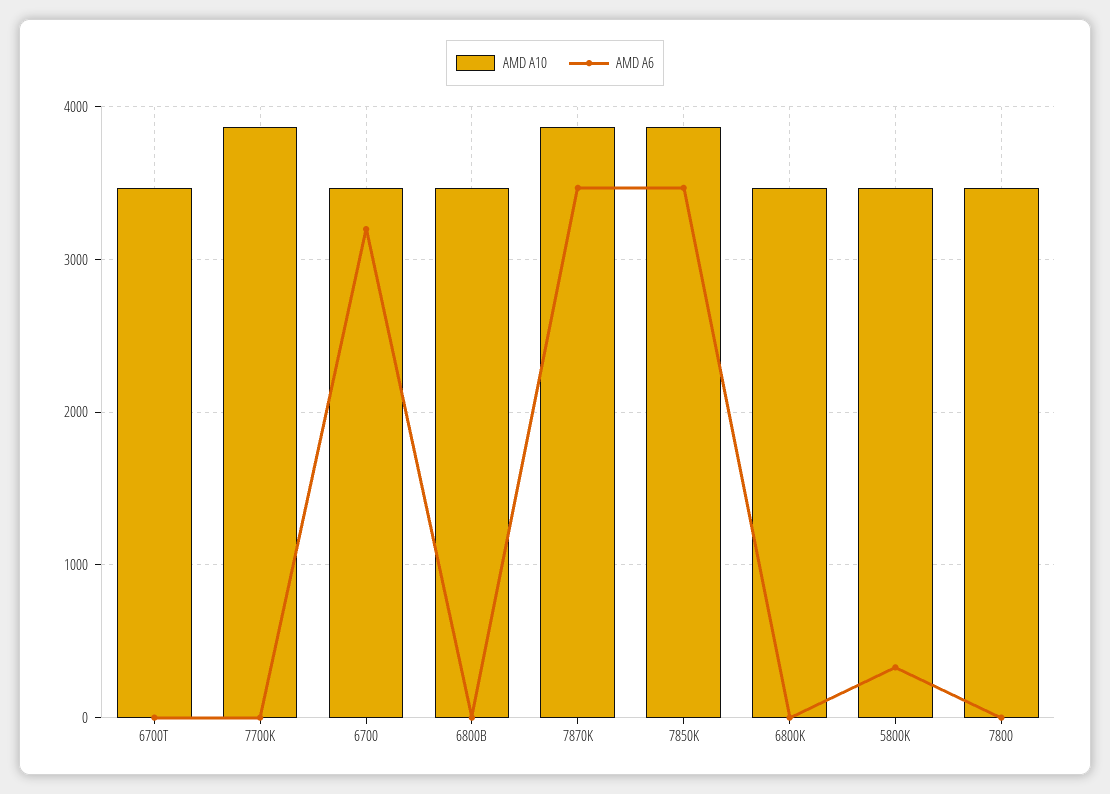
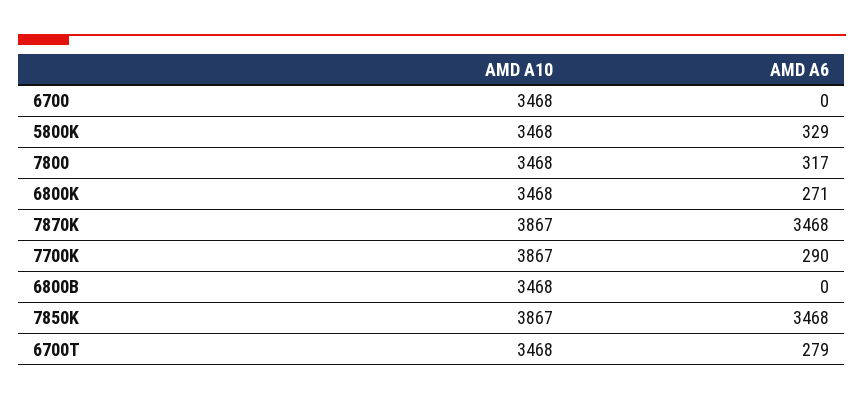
  {
    "AMD A10": {
      "6700T": 3468,
      "7700K": 3867,
      "6700": 3468,
      "6800B": 3468,
      "7870K": 3867,
      "7850K": 3867,
      "6800K": 3468,
      "5800K": 3468,
      "7800": 3468
    },
    "AMD A6": {
-     "6700T": 0,
+     "6700T": 279,
-     "7700K": 0,
+     "7700K": 290,
-     "6700": 3200,
+     "6700": 0,
      "6800B": 0,
      "7870K": 3468,
      "7850K": 3468,
-     "6800K": 0,
+     "6800K": 271,
      "5800K": 329,
-     "7800": 0
+     "7800": 317
    }
  }

